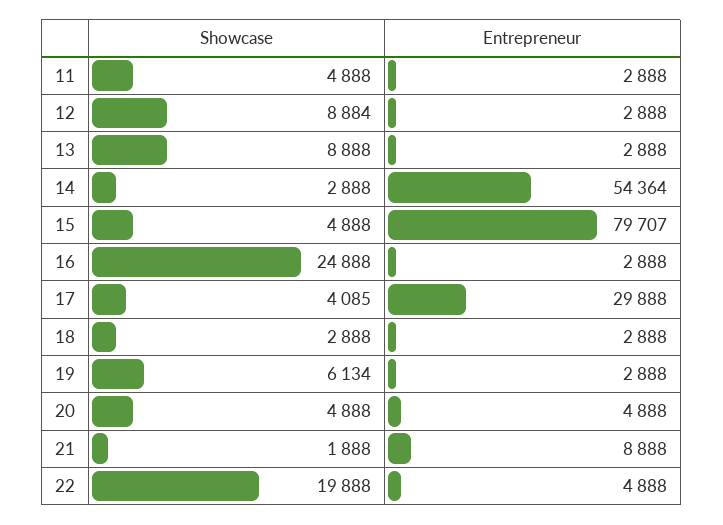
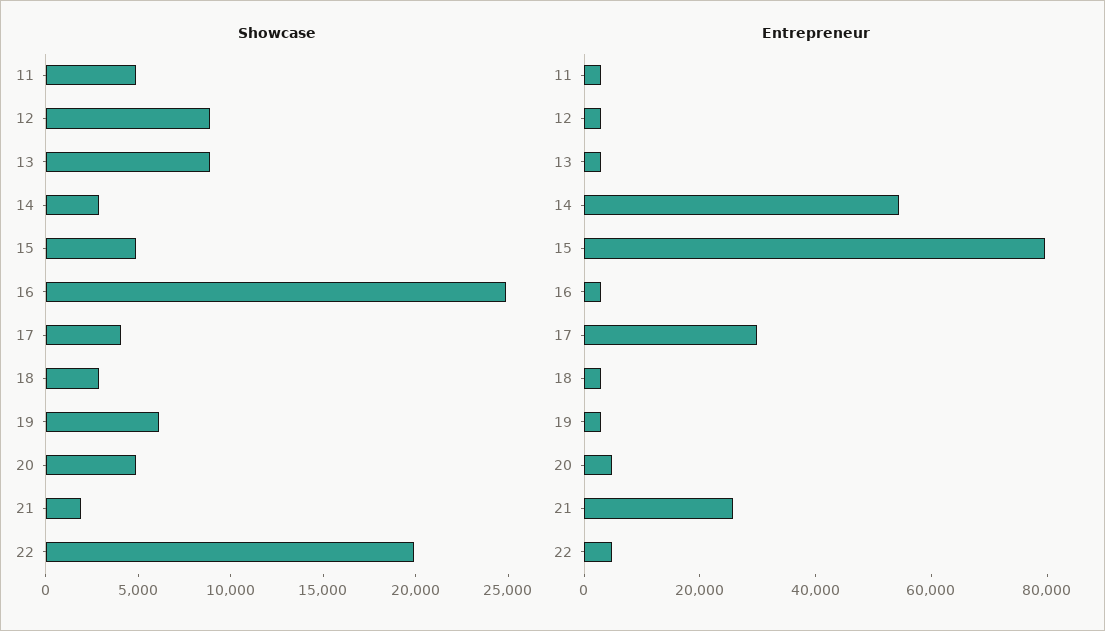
  {
    "Showcase": {
      "11": 4888,
      "12": 8884,
      "13": 8888,
      "14": 2888,
      "15": 4888,
      "16": 24888,
      "17": 4085,
      "18": 2888,
      "19": 6134,
      "20": 4888,
      "21": 1888,
      "22": 19888
    },
    "Entrepreneur": {
      "11": 2888,
      "12": 2888,
      "13": 2888,
      "14": 54364,
      "15": 79707,
      "16": 2888,
      "17": 29888,
      "18": 2888,
      "19": 2888,
      "20": 4888,
-     "21": 8888,
+     "21": 25000,
      "22": 4888
    }
  }

